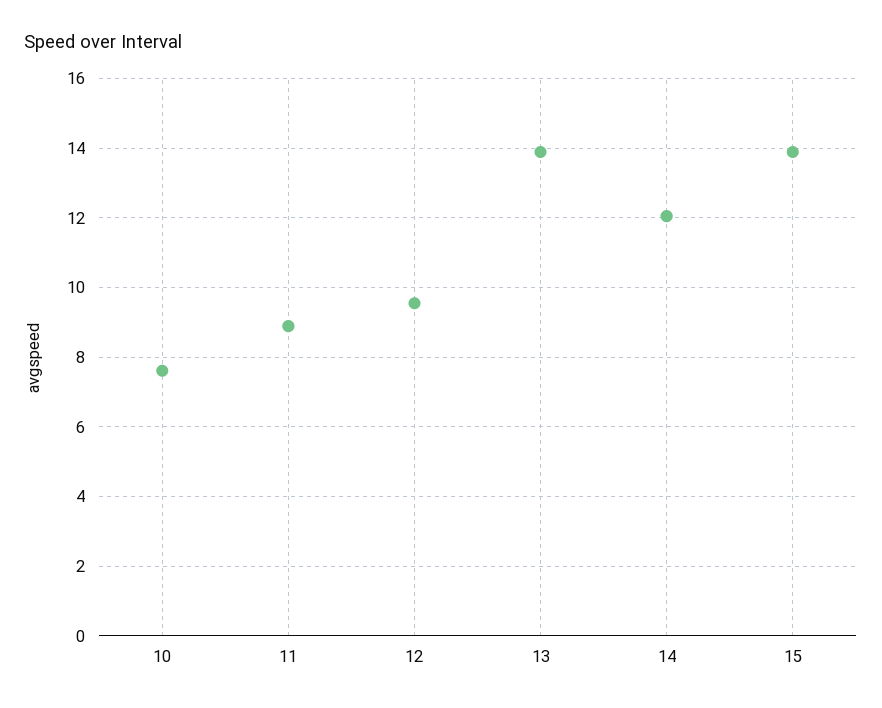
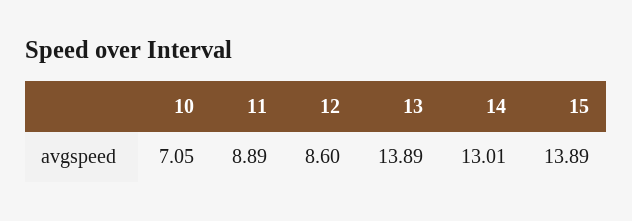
  {
-   "10": 7.6,
+   "10": 7.05,
    "11": 8.89,
-   "12": 9.6,
+   "12": 8.6,
    "13": 13.89,
-   "14": 12,
+   "14": 13.01,
    "15": 13.89
  }

